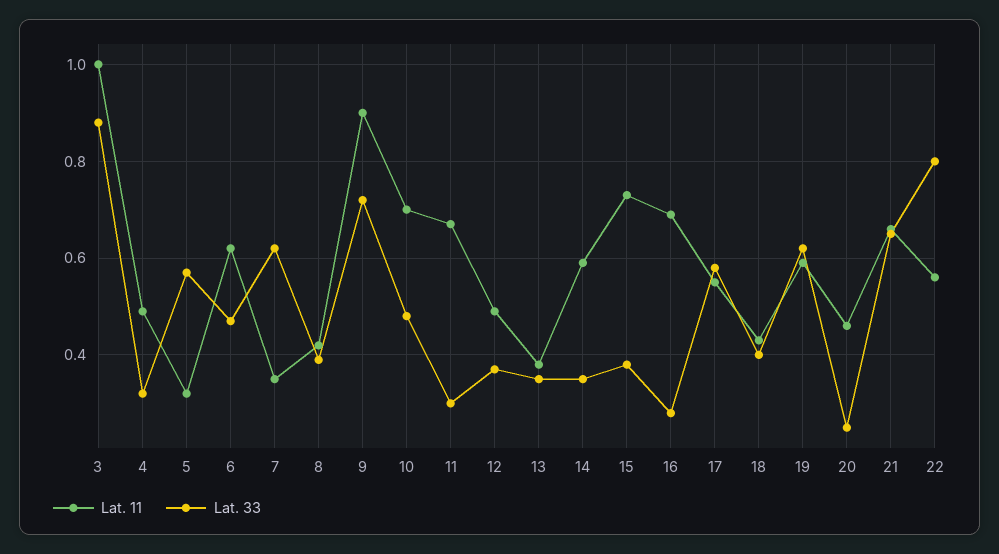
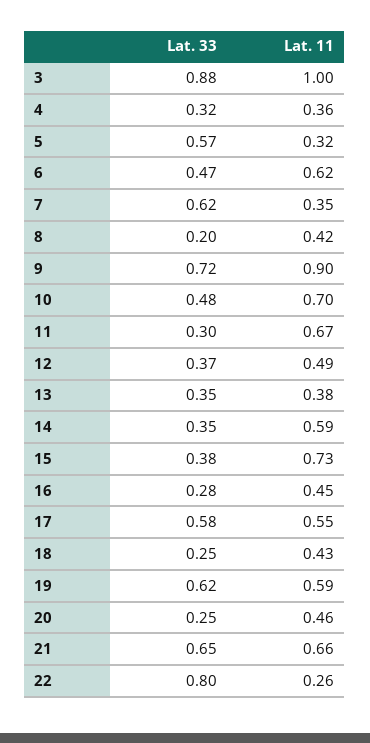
  {
    "Lat. 11": {
      "3": 1,
-     "4": 0.5,
+     "4": 0.36,
      "5": 0.32,
      "6": 0.62,
      "7": 0.35,
      "8": 0.42,
      "9": 0.9,
      "10": 0.7,
      "11": 0.67,
      "12": 0.49,
      "13": 0.38,
      "14": 0.59,
      "15": 0.73,
-     "16": 0.7,
+     "16": 0.45,
      "17": 0.55,
      "18": 0.43,
      "19": 0.59,
      "20": 0.46,
      "21": 0.66,
-     "22": 0.55
+     "22": 0.26
    },
    "Lat. 33": {
      "3": 0.88,
      "4": 0.32,
      "5": 0.57,
      "6": 0.47,
      "7": 0.62,
-     "8": 0.4,
+     "8": 0.2,
      "9": 0.72,
      "10": 0.48,
      "11": 0.3,
      "12": 0.37,
      "13": 0.35,
      "14": 0.35,
      "15": 0.38,
      "16": 0.28,
      "17": 0.58,
-     "18": 0.4,
+     "18": 0.25,
      "19": 0.62,
      "20": 0.25,
      "21": 0.65,
      "22": 0.8
    }
  }

